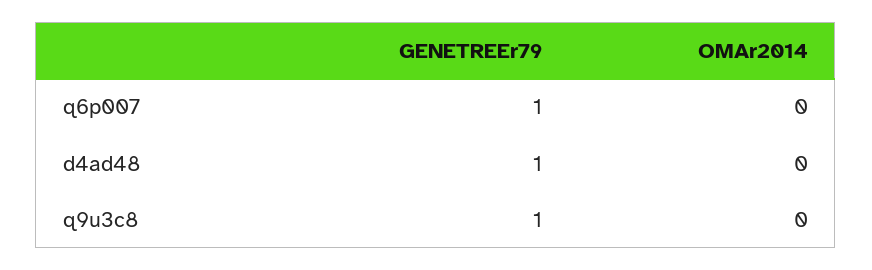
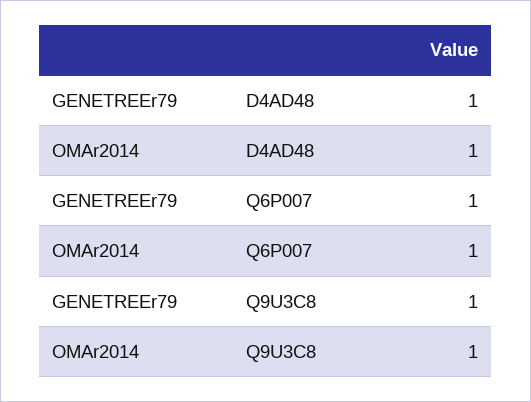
  {
    "GENETREEr79": {
      "q6p007": 1,
      "d4ad48": 1,
      "q9u3c8": 1
    },
    "OMAr2014": {
-     "q6p007": 0,
+     "q6p007": 1,
-     "d4ad48": 0,
+     "d4ad48": 1,
-     "q9u3c8": 0
+     "q9u3c8": 1
    }
  }

